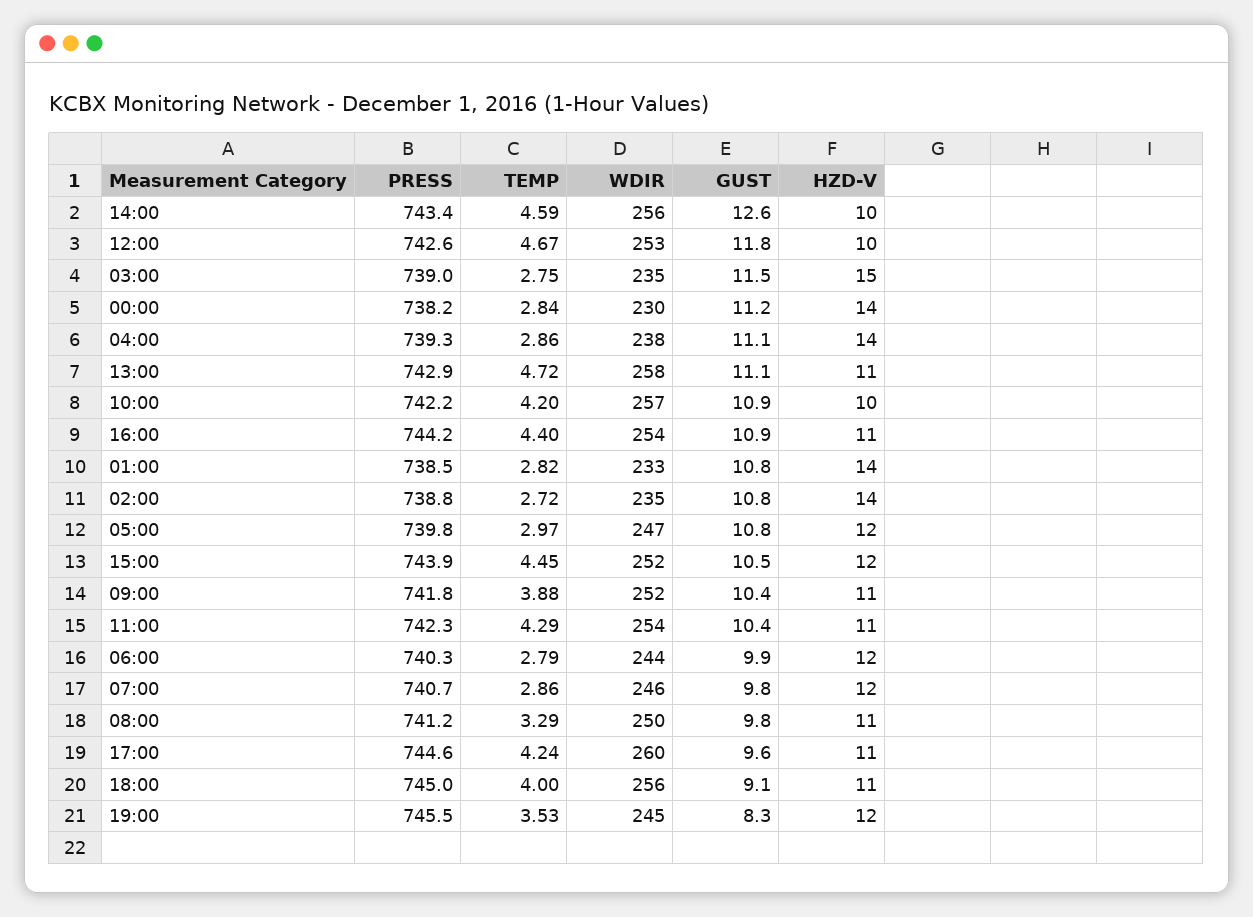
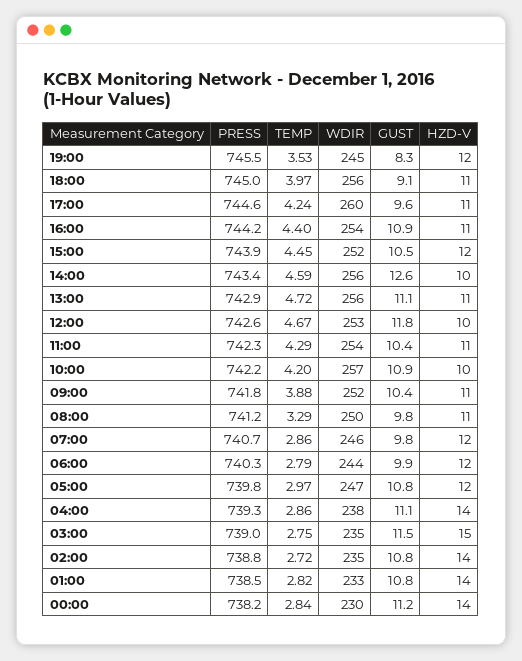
  {
    "PRESS": {
      "14:00": 743.4,
      "12:00": 742.6,
      "03:00": 739,
      "00:00": 738.2,
      "04:00": 739.3,
      "13:00": 742.9,
      "10:00": 742.2,
      "16:00": 744.2,
      "01:00": 738.5,
      "02:00": 738.8,
      "05:00": 739.8,
      "15:00": 743.9,
      "09:00": 741.8,
      "11:00": 742.3,
      "06:00": 740.3,
      "07:00": 740.7,
      "08:00": 741.2,
      "17:00": 744.6,
      "18:00": 745,
      "19:00": 745.5
    },
    "TEMP": {
      "14:00": 4.59,
      "12:00": 4.67,
      "03:00": 2.75,
      "00:00": 2.84,
      "04:00": 2.86,
      "13:00": 4.72,
      "10:00": 4.2,
      "16:00": 4.4,
      "01:00": 2.82,
      "02:00": 2.72,
      "05:00": 2.97,
      "15:00": 4.45,
      "09:00": 3.88,
      "11:00": 4.29,
      "06:00": 2.79,
      "07:00": 2.86,
      "08:00": 3.29,
      "17:00": 4.24,
-     "18:00": 4,
+     "18:00": 3.97,
      "19:00": 3.53
    },
    "WDIR": {
      "14:00": 256,
      "12:00": 253,
      "03:00": 235,
      "00:00": 230,
      "04:00": 238,
-     "13:00": 258,
+     "13:00": 256,
      "10:00": 257,
      "16:00": 254,
      "01:00": 233,
      "02:00": 235,
      "05:00": 247,
      "15:00": 252,
      "09:00": 252,
      "11:00": 254,
      "06:00": 244,
      "07:00": 246,
      "08:00": 250,
      "17:00": 260,
      "18:00": 256,
      "19:00": 245
    },
    "GUST": {
      "14:00": 12.6,
      "12:00": 11.8,
      "03:00": 11.5,
      "00:00": 11.2,
      "04:00": 11.1,
      "13:00": 11.1,
      "10:00": 10.9,
      "16:00": 10.9,
      "01:00": 10.8,
      "02:00": 10.8,
      "05:00": 10.8,
      "15:00": 10.5,
      "09:00": 10.4,
      "11:00": 10.4,
      "06:00": 9.9,
      "07:00": 9.8,
      "08:00": 9.8,
      "17:00": 9.6,
      "18:00": 9.1,
      "19:00": 8.3
    },
    "HZD-V": {
      "14:00": 10,
      "12:00": 10,
      "03:00": 15,
      "00:00": 14,
      "04:00": 14,
      "13:00": 11,
      "10:00": 10,
      "16:00": 11,
      "01:00": 14,
      "02:00": 14,
      "05:00": 12,
      "15:00": 12,
      "09:00": 11,
      "11:00": 11,
      "06:00": 12,
      "07:00": 12,
      "08:00": 11,
      "17:00": 11,
      "18:00": 11,
      "19:00": 12
    }
  }

